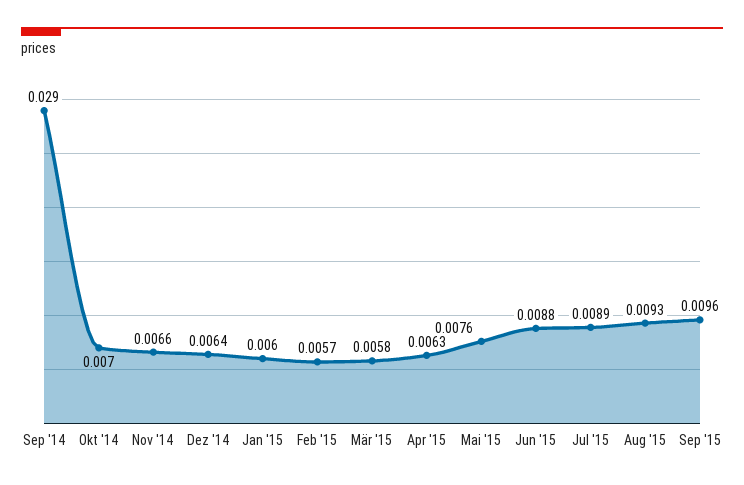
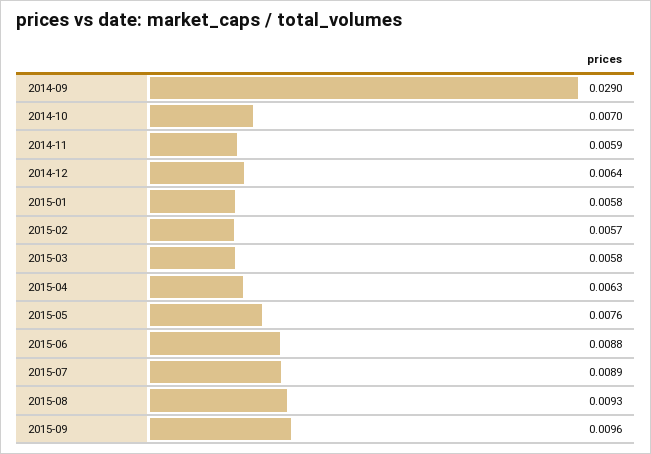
  {
    "Sep '14": 0.029,
    "Okt '14": 0.007,
-   "Nov '14": 0.0066,
+   "Nov '14": 0.0059,
    "Dez '14": 0.0064,
-   "Jan '15": 0.006,
+   "Jan '15": 0.0058,
    "Feb '15": 0.0057,
    "Mär '15": 0.0058,
    "Apr '15": 0.0063,
    "Mai '15": 0.0076,
    "Jun '15": 0.0088,
    "Jul '15": 0.0089,
    "Aug '15": 0.0093,
    "Sep '15": 0.0096
  }

